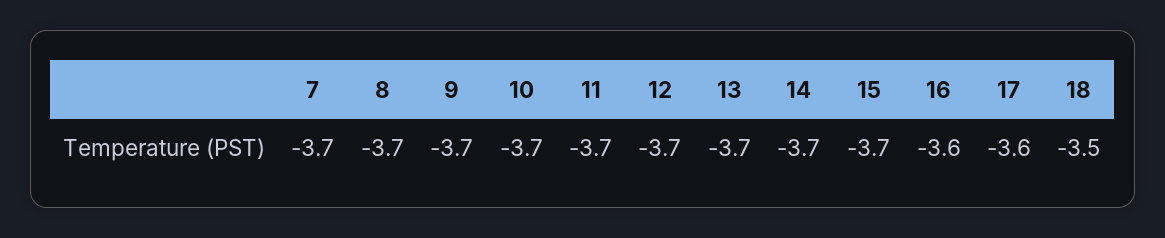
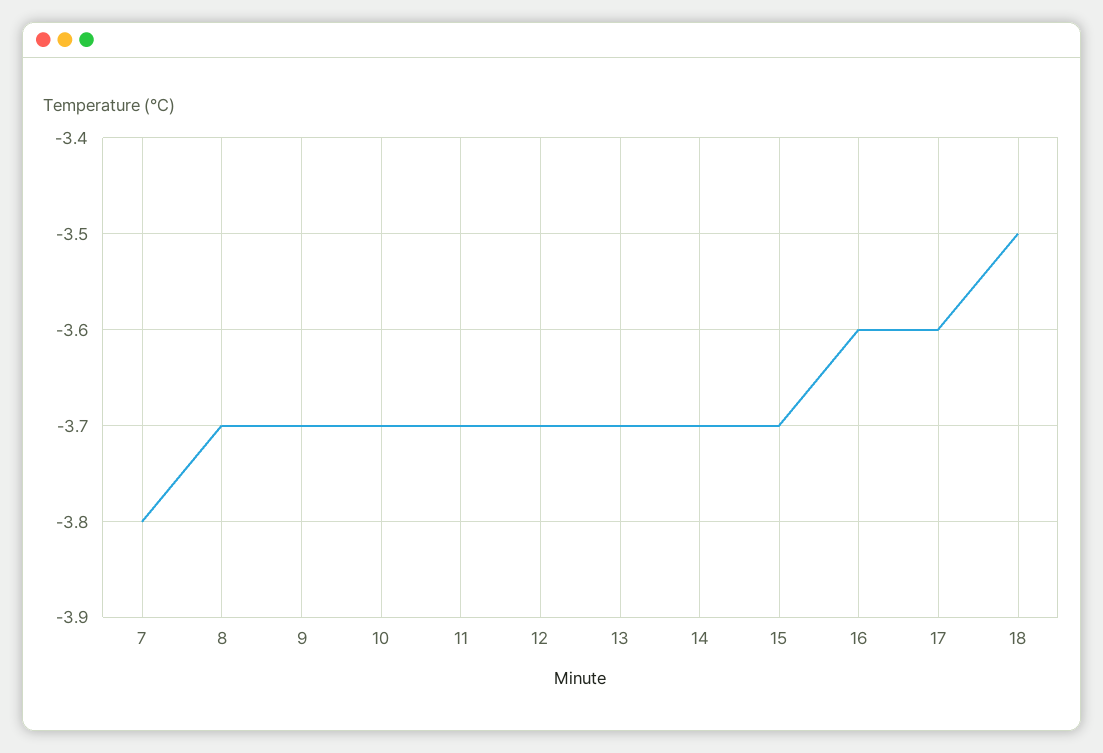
  {
-   "7": -3.7,
+   "7": -3.8,
    "8": -3.7,
    "9": -3.7,
    "10": -3.7,
    "11": -3.7,
    "12": -3.7,
    "13": -3.7,
    "14": -3.7,
    "15": -3.7,
    "16": -3.6,
    "17": -3.6,
    "18": -3.5
  }

